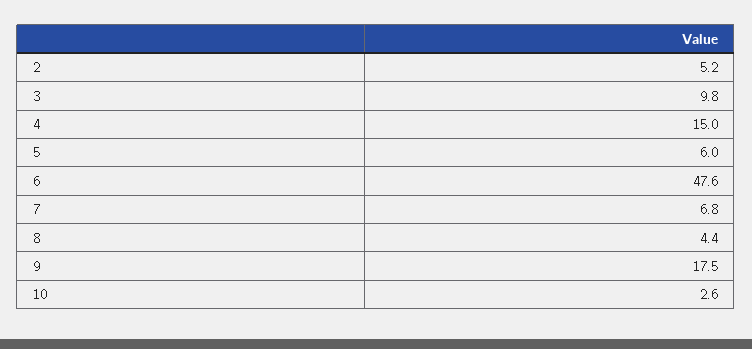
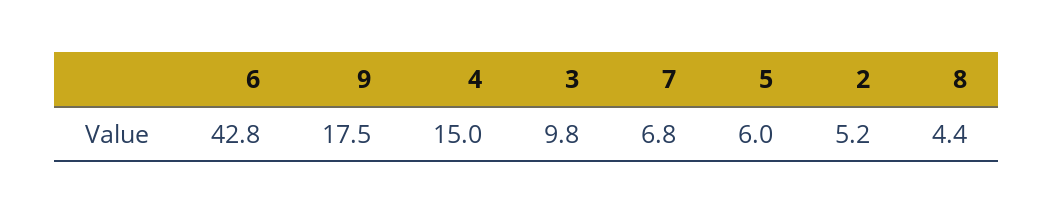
  {
    "2": 5.2,
    "3": 9.8,
    "4": 15,
    "5": 6,
-   "6": 47.6,
+   "6": 42.8,
    "7": 6.8,
    "8": 4.4,
-   "9": 17.5,
+   "9": 17.5
-   "10": 2.6
  }

